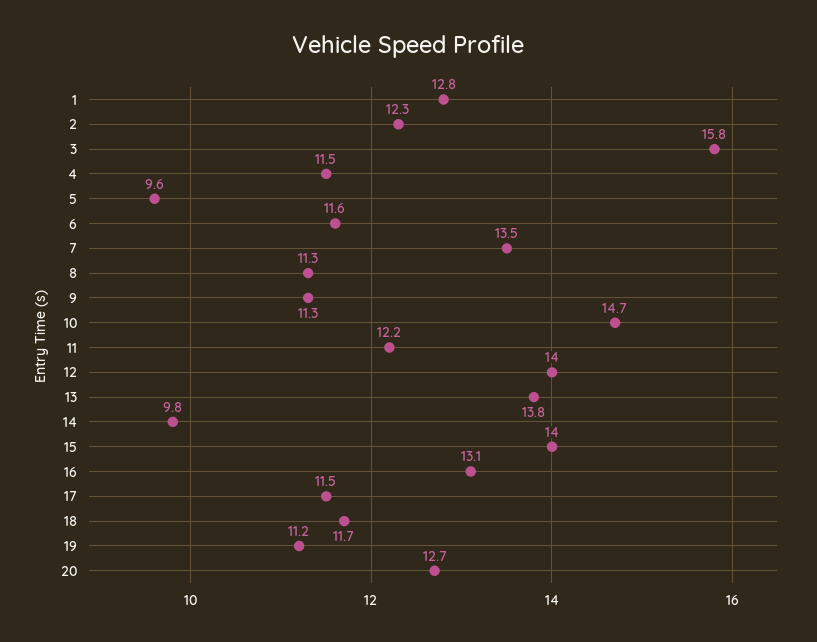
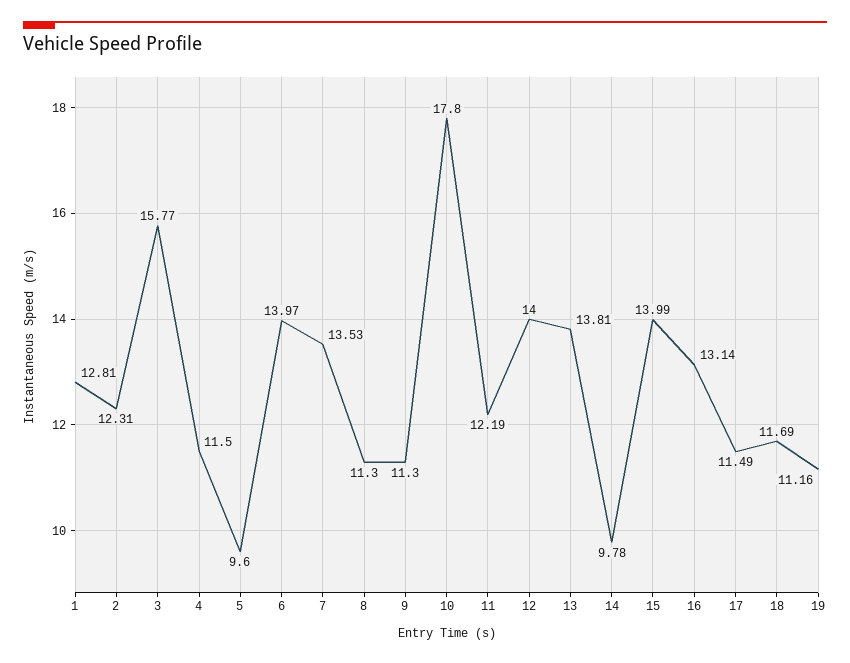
  {
    "1": 12.81,
    "2": 12.31,
    "3": 15.77,
    "4": 11.5,
    "5": 9.6,
-   "6": 11.6,
+   "6": 13.97,
    "7": 13.53,
    "8": 11.3,
    "9": 11.3,
-   "10": 14.7,
+   "10": 17.8,
    "11": 12.19,
    "12": 14,
    "13": 13.81,
    "14": 9.78,
    "15": 13.99,
    "16": 13.14,
    "17": 11.49,
    "18": 11.69,
-   "19": 11.16,
+   "19": 11.16
-   "20": 12.7
  }

